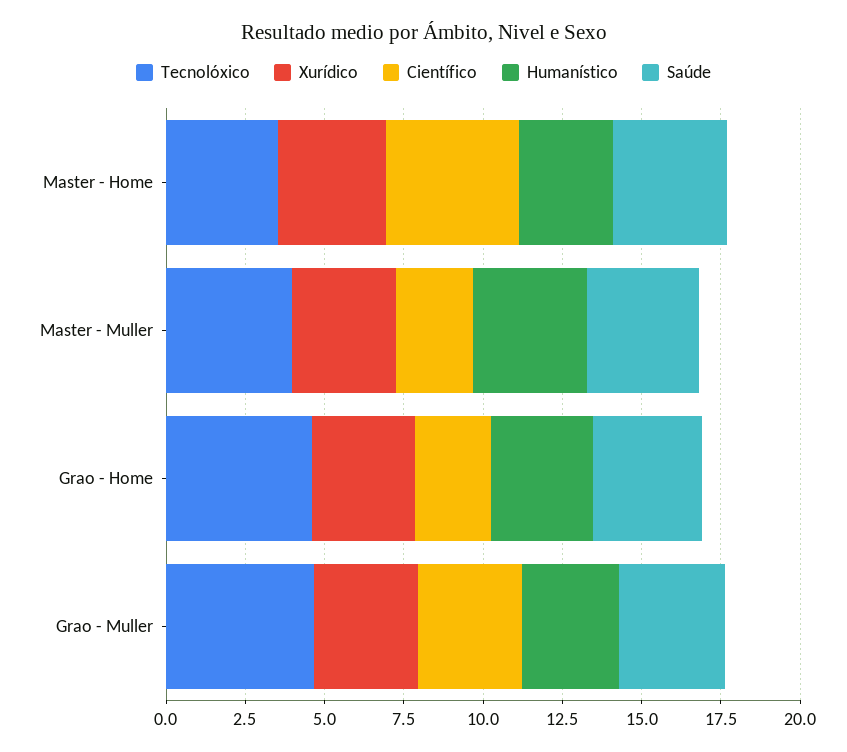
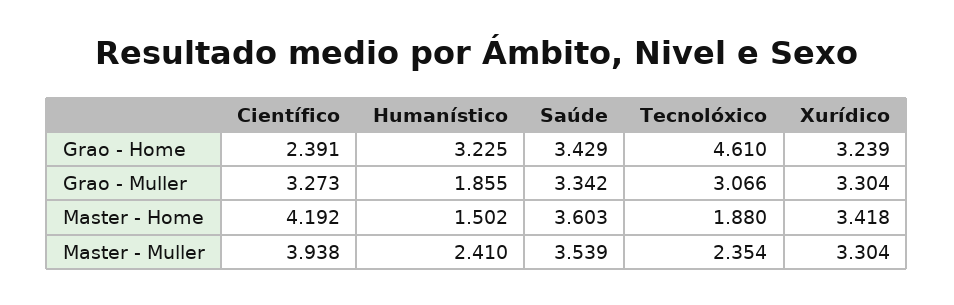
  {
    "Tecnolóxico": {
-     "Master - Home": 3.5,
+     "Master - Home": 1.88,
-     "Master - Muller": 4,
+     "Master - Muller": 2.354,
      "Grao - Home": 4.61,
-     "Grao - Muller": 4.5
+     "Grao - Muller": 3.066
    },
    "Xurídico": {
      "Master - Home": 3.418,
      "Master - Muller": 3.304,
      "Grao - Home": 3.239,
      "Grao - Muller": 3.304
    },
    "Científico": {
      "Master - Home": 4.192,
-     "Master - Muller": 2.5,
+     "Master - Muller": 3.938,
      "Grao - Home": 2.391,
      "Grao - Muller": 3.273
    },
    "Humanístico": {
-     "Master - Home": 3,
+     "Master - Home": 1.502,
-     "Master - Muller": 3.5,
+     "Master - Muller": 2.41,
      "Grao - Home": 3.225,
-     "Grao - Muller": 3
+     "Grao - Muller": 1.855
    },
    "Saúde": {
      "Master - Home": 3.603,
      "Master - Muller": 3.539,
      "Grao - Home": 3.429,
      "Grao - Muller": 3.342
    }
  }

